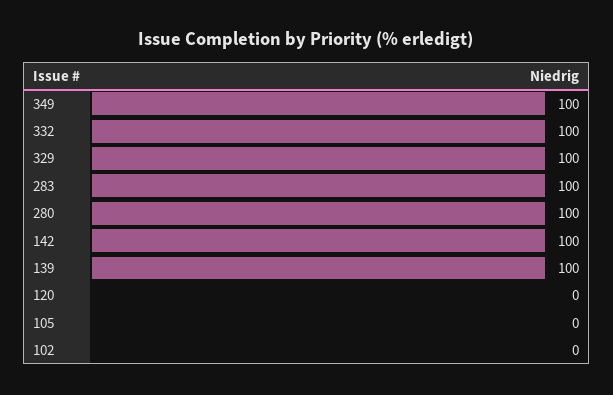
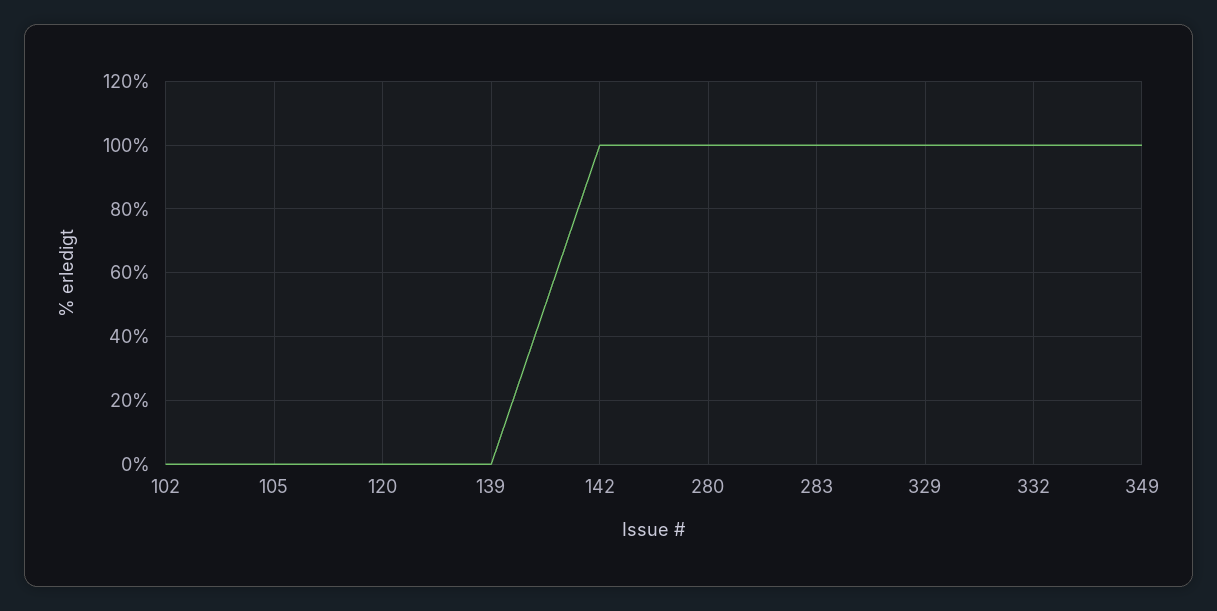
  {
    "349": 100,
    "332": 100,
    "329": 100,
    "283": 100,
    "280": 100,
    "142": 100,
-   "139": 100,
+   "139": 0,
    "120": 0,
    "105": 0,
    "102": 0
  }

